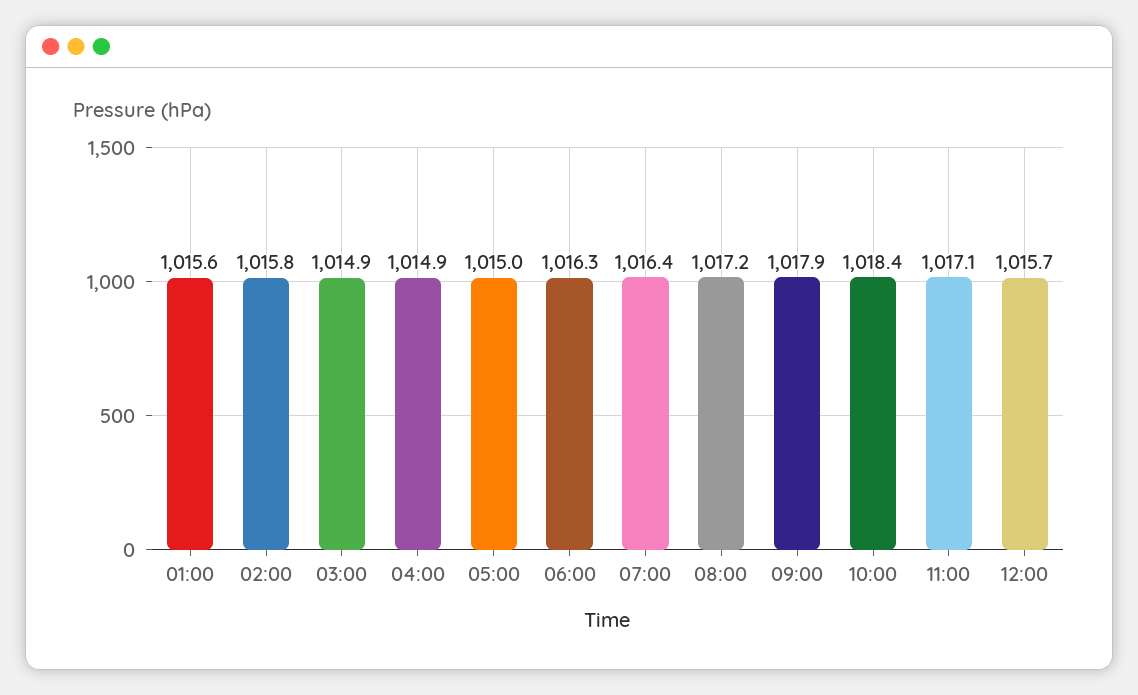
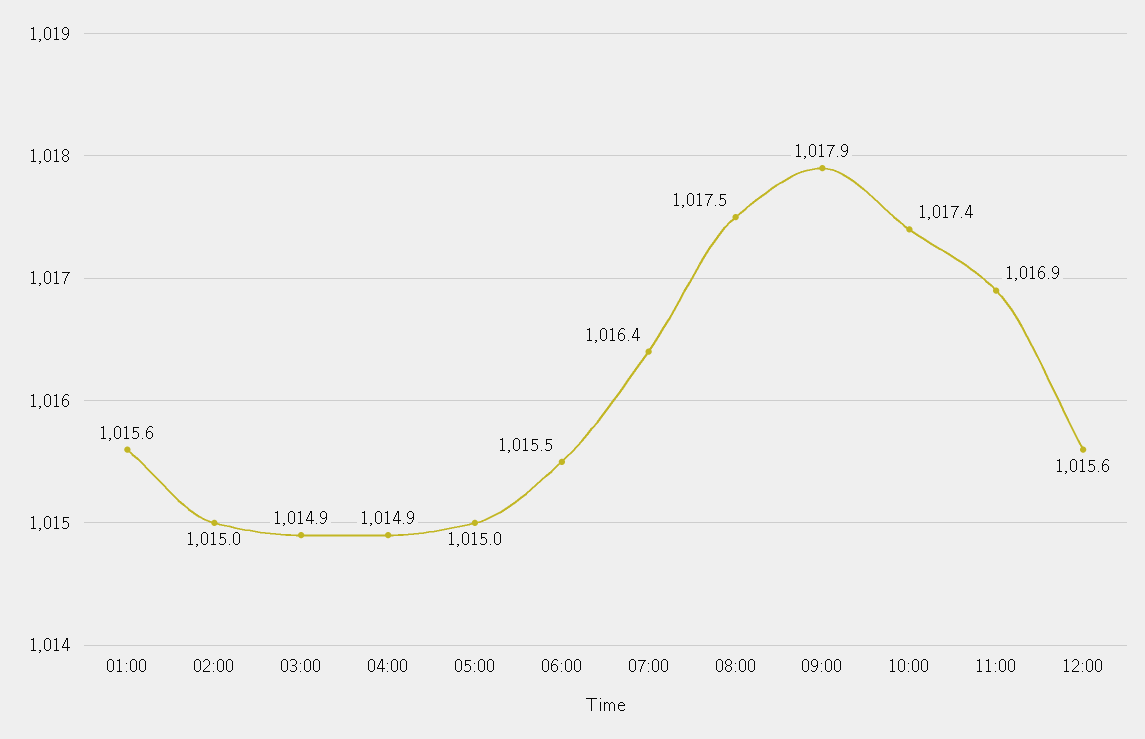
  {
    "01:00": 1015.6,
-   "02:00": 1015.8,
+   "02:00": 1015,
    "03:00": 1014.9,
    "04:00": 1014.9,
    "05:00": 1015,
-   "06:00": 1016.3,
+   "06:00": 1015.5,
    "07:00": 1016.4,
-   "08:00": 1017.2,
+   "08:00": 1017.5,
    "09:00": 1017.9,
-   "10:00": 1018.4,
+   "10:00": 1017.4,
-   "11:00": 1017.1,
+   "11:00": 1016.9,
-   "12:00": 1015.7
+   "12:00": 1015.6
  }

